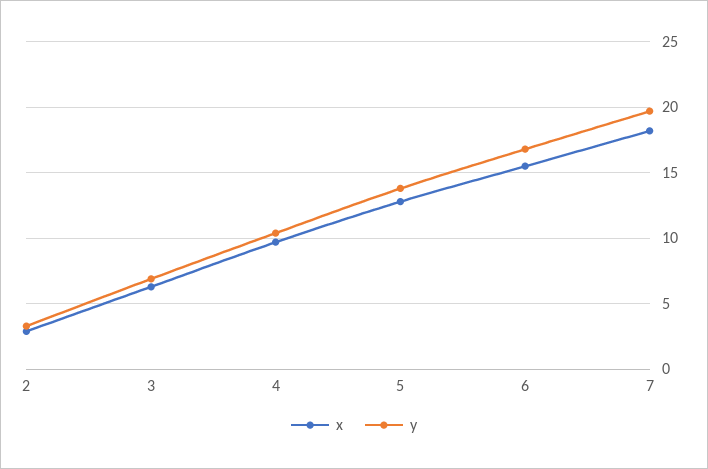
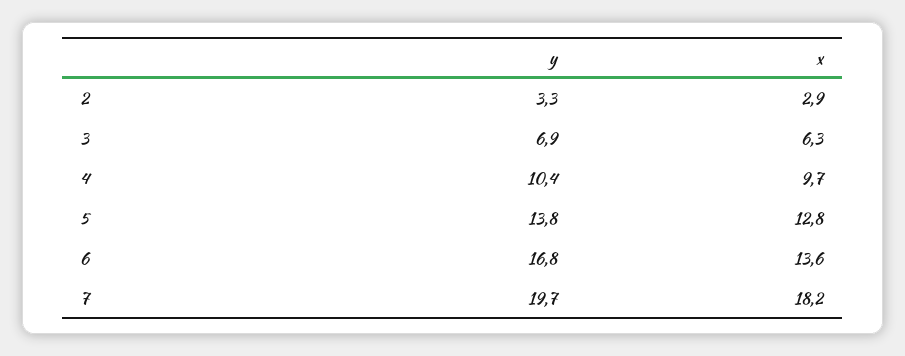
  {
    "x": {
      "2": 2.9,
      "3": 6.3,
      "4": 9.7,
      "5": 12.8,
-     "6": 15.5,
+     "6": 13.6,
      "7": 18.2
    },
    "y": {
      "2": 3.3,
      "3": 6.9,
      "4": 10.4,
      "5": 13.8,
      "6": 16.8,
      "7": 19.7
    }
  }

